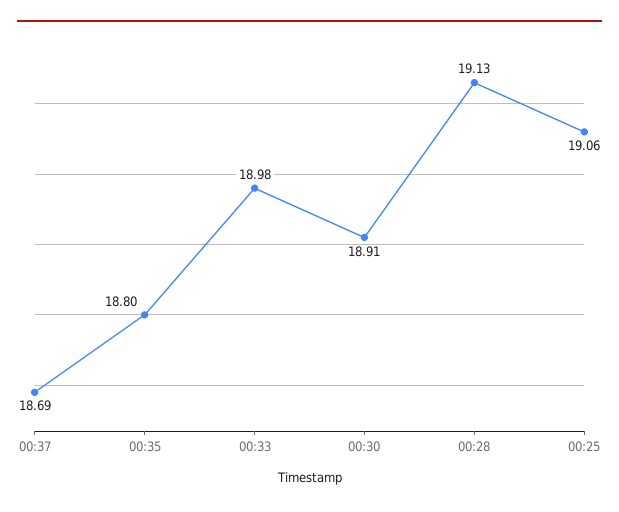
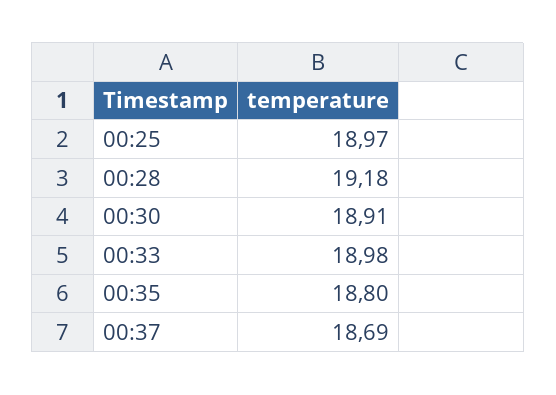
  {
    "00:37": 18.69,
    "00:35": 18.8,
    "00:33": 18.98,
    "00:30": 18.91,
-   "00:28": 19.13,
+   "00:28": 19.18,
-   "00:25": 19.06
+   "00:25": 18.97
  }

